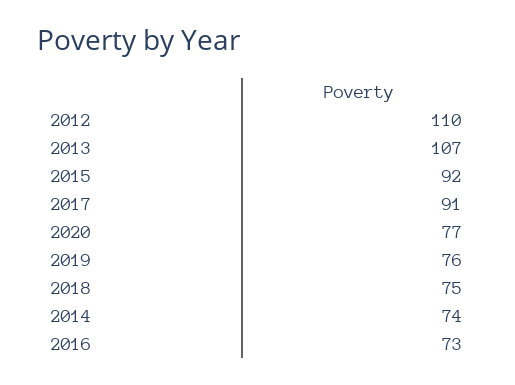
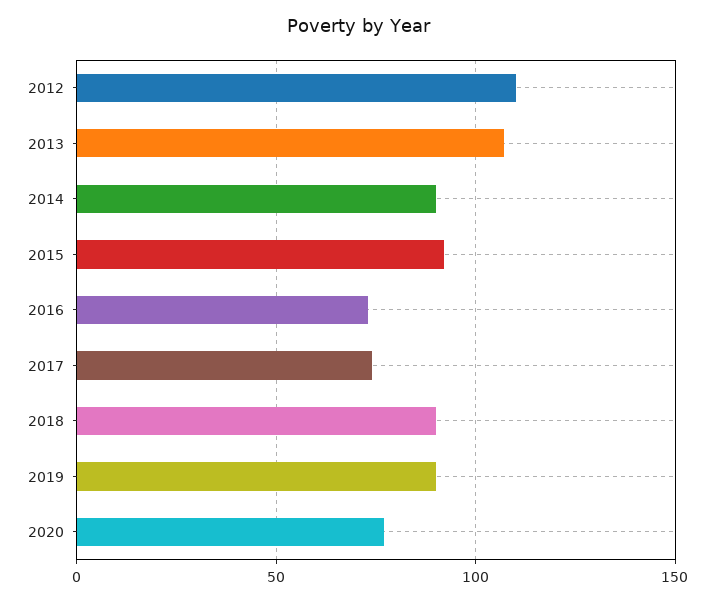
  {
    "2012": 110,
    "2013": 107,
    "2015": 92,
-   "2017": 91,
+   "2017": 75,
    "2020": 77,
-   "2019": 76,
+   "2019": 90,
-   "2018": 75,
+   "2018": 90,
-   "2014": 74,
+   "2014": 90,
    "2016": 73
  }

